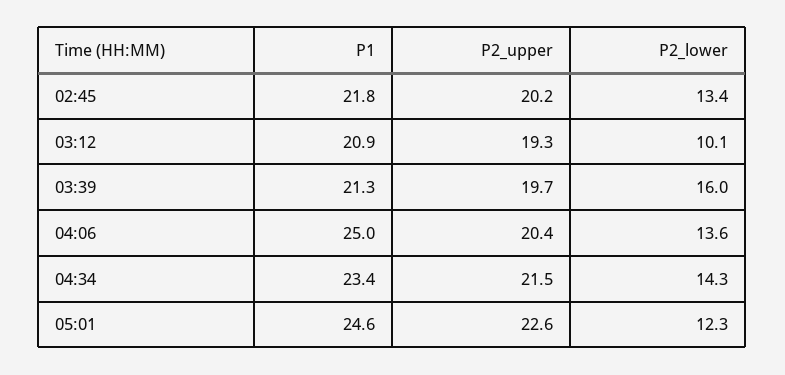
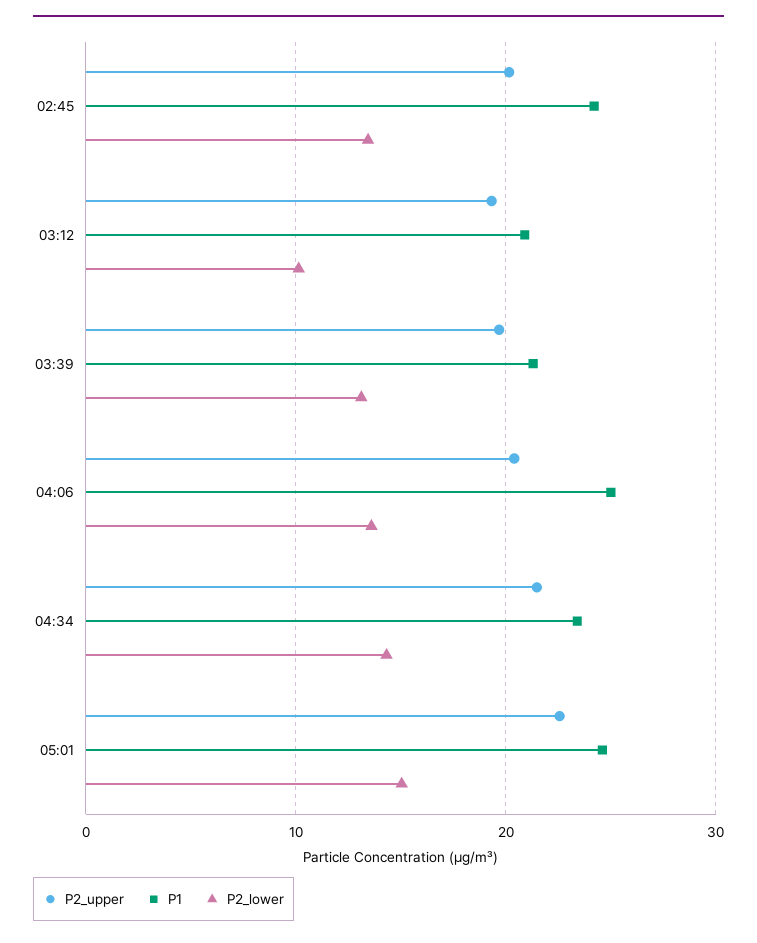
  {
    "P1": {
-     "02:45": 21.8,
+     "02:45": 24,
      "03:12": 20.9,
      "03:39": 21.3,
      "04:06": 25,
      "04:34": 23.4,
      "05:01": 24.6
    },
    "P2_upper": {
      "02:45": 20.2,
      "03:12": 19.3,
      "03:39": 19.7,
      "04:06": 20.4,
      "04:34": 21.5,
      "05:01": 22.6
    },
    "P2_lower": {
      "02:45": 13.4,
      "03:12": 10.1,
-     "03:39": 16,
+     "03:39": 13,
      "04:06": 13.6,
      "04:34": 14.3,
-     "05:01": 12.3
+     "05:01": 15
    }
  }

